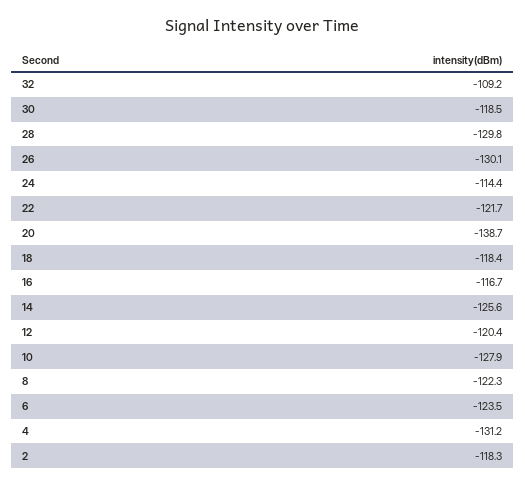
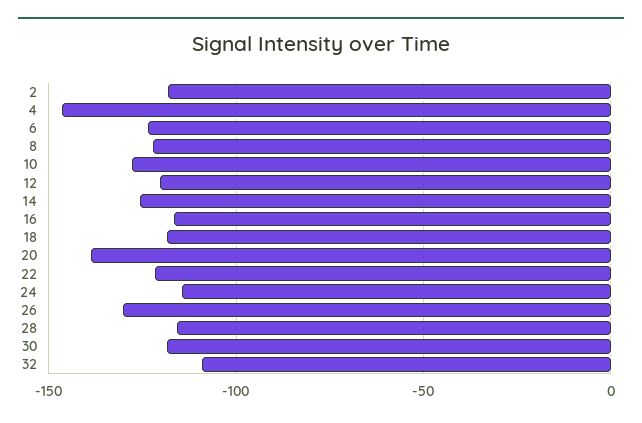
  {
    "32": -109.2,
    "30": -118.5,
-   "28": -129.8,
+   "28": -115,
    "26": -130.1,
    "24": -114.4,
    "22": -121.7,
    "20": -138.7,
    "18": -118.4,
    "16": -116.7,
    "14": -125.6,
    "12": -120.4,
    "10": -127.9,
    "8": -122.3,
    "6": -123.5,
-   "4": -131.2,
+   "4": -145,
    "2": -118.3
  }

